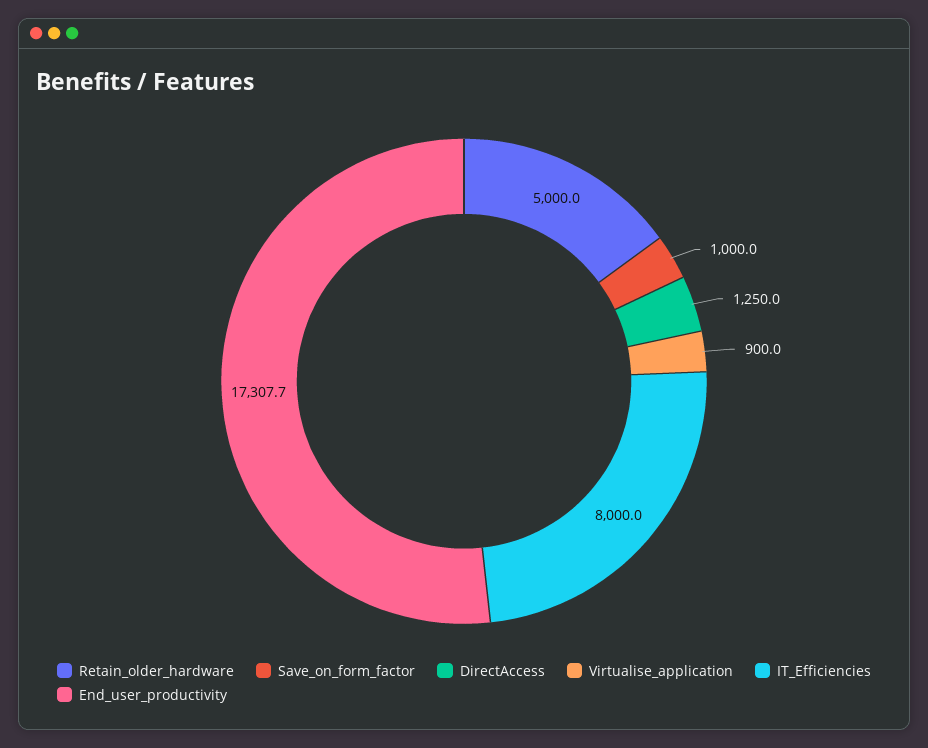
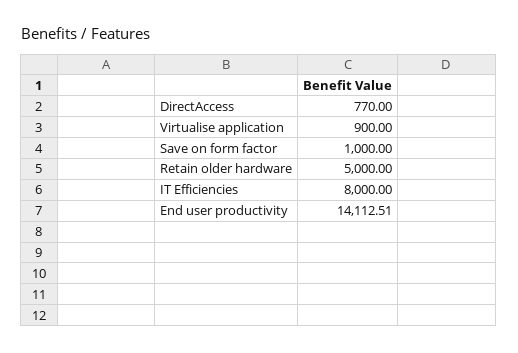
  {
    "Retain_older_hardware": 5000,
    "Save_on_form_factor": 1000,
-   "DirectAccess": 1250,
+   "DirectAccess": 770,
    "Virtualise_application": 900,
    "IT_Efficiencies": 8000,
-   "End_user_productivity": 17307.7
+   "End_user_productivity": 14112.51
  }

